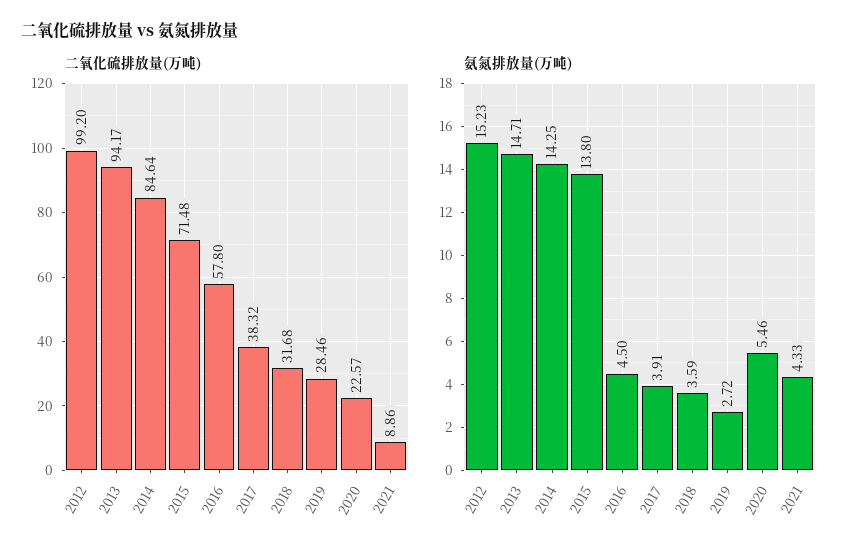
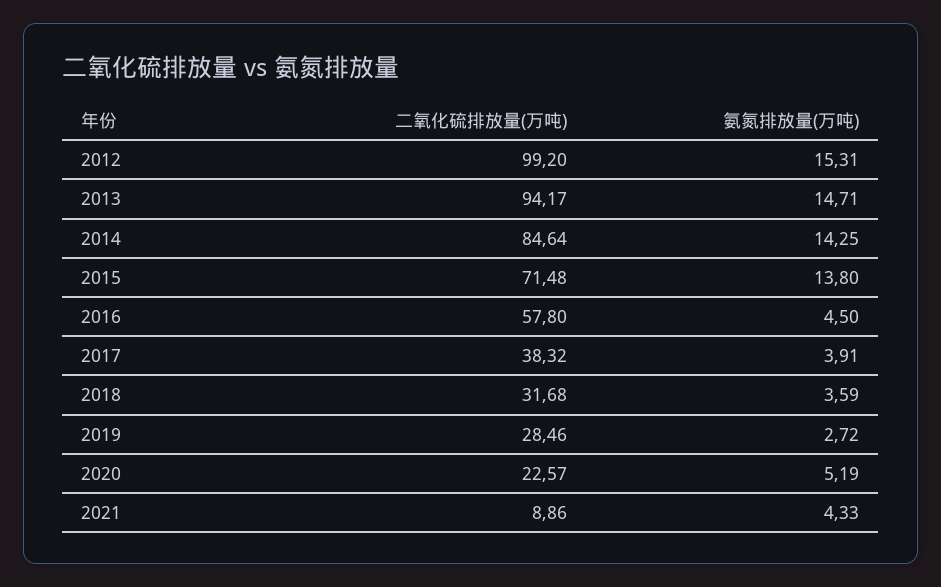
  {
    "二氧化硫排放量(万吨)": {
      "2012": 99.2,
      "2013": 94.17,
      "2014": 84.64,
      "2015": 71.48,
      "2016": 57.8,
      "2017": 38.32,
      "2018": 31.68,
      "2019": 28.46,
      "2020": 22.57,
      "2021": 8.86
    },
    "氨氮排放量(万吨)": {
-     "2012": 15.23,
+     "2012": 15.31,
      "2013": 14.71,
      "2014": 14.25,
      "2015": 13.8,
      "2016": 4.5,
      "2017": 3.91,
      "2018": 3.59,
      "2019": 2.72,
-     "2020": 5.46,
+     "2020": 5.19,
      "2021": 4.33
    }
  }

